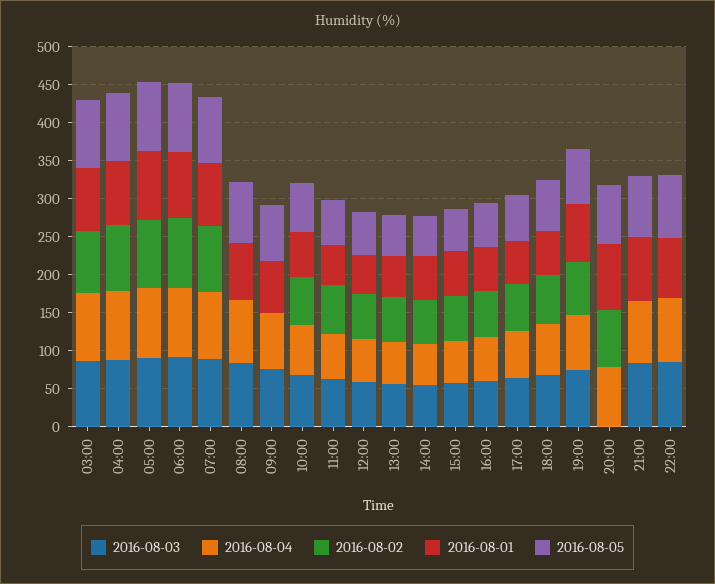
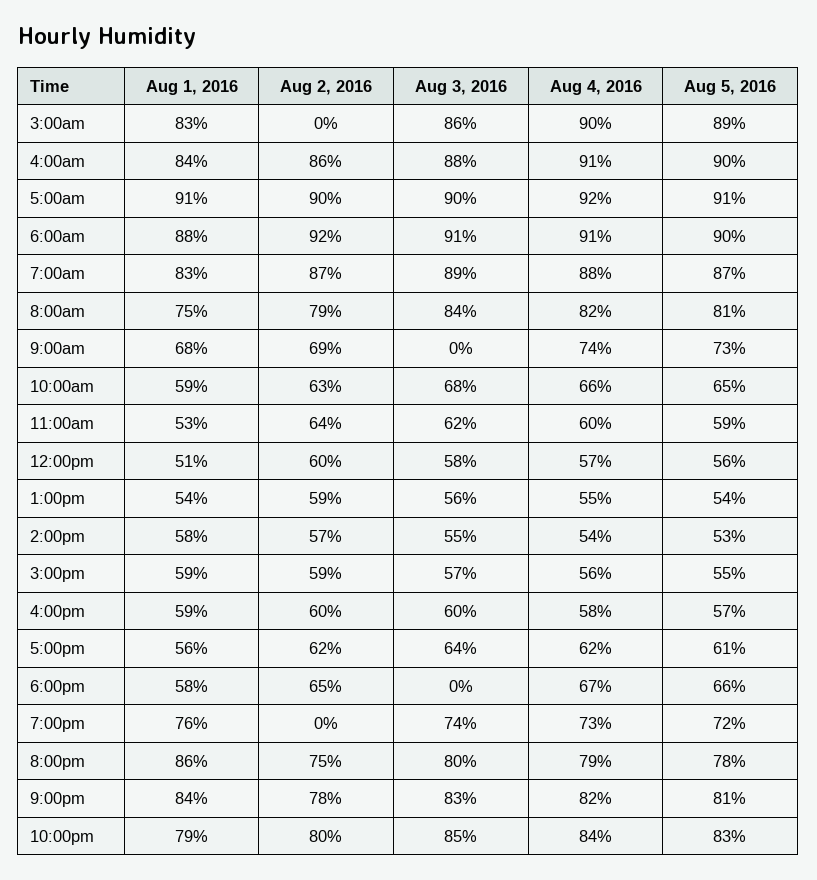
  {
    "2016-08-03": {
      "03:00": 86,
      "04:00": 88,
      "05:00": 90,
      "06:00": 91,
      "07:00": 89,
      "08:00": 84,
-     "09:00": 75,
+     "09:00": 0,
      "10:00": 68,
      "11:00": 62,
      "12:00": 58,
      "13:00": 56,
      "14:00": 55,
      "15:00": 57,
      "16:00": 60,
      "17:00": 64,
-     "18:00": 75,
+     "18:00": 0,
      "19:00": 74,
-     "20:00": 0,
+     "20:00": 80,
      "21:00": 83,
      "22:00": 85
    },
    "2016-08-04": {
      "03:00": 90,
      "04:00": 91,
      "05:00": 92,
      "06:00": 91,
      "07:00": 88,
      "08:00": 82,
      "09:00": 74,
      "10:00": 66,
      "11:00": 60,
      "12:00": 57,
      "13:00": 55,
      "14:00": 54,
      "15:00": 56,
      "16:00": 58,
      "17:00": 62,
      "18:00": 67,
      "19:00": 73,
      "20:00": 79,
      "21:00": 82,
      "22:00": 84
    },
    "2016-08-02": {
-     "03:00": 75,
+     "03:00": 0,
      "04:00": 86,
      "05:00": 90,
      "06:00": 92,
      "07:00": 87,
-     "08:00": 0,
+     "08:00": 79,
-     "09:00": 0,
+     "09:00": 69,
      "10:00": 63,
      "11:00": 64,
      "12:00": 60,
      "13:00": 59,
      "14:00": 57,
      "15:00": 59,
      "16:00": 60,
      "17:00": 62,
      "18:00": 65,
-     "19:00": 75,
+     "19:00": 0,
      "20:00": 75,
-     "21:00": 0,
+     "21:00": 78,
-     "22:00": 0
+     "22:00": 80
    },
    "2016-08-01": {
      "03:00": 83,
      "04:00": 84,
      "05:00": 91,
      "06:00": 88,
      "07:00": 83,
      "08:00": 75,
      "09:00": 68,
      "10:00": 59,
      "11:00": 53,
      "12:00": 51,
      "13:00": 54,
      "14:00": 58,
      "15:00": 59,
      "16:00": 59,
      "17:00": 56,
      "18:00": 58,
      "19:00": 76,
      "20:00": 86,
      "21:00": 84,
      "22:00": 79
    },
    "2016-08-05": {
      "03:00": 89,
      "04:00": 90,
      "05:00": 91,
      "06:00": 90,
      "07:00": 87,
      "08:00": 81,
      "09:00": 73,
      "10:00": 65,
      "11:00": 59,
      "12:00": 56,
      "13:00": 54,
      "14:00": 53,
      "15:00": 55,
      "16:00": 57,
      "17:00": 61,
      "18:00": 66,
      "19:00": 72,
      "20:00": 78,
      "21:00": 81,
      "22:00": 83
    }
  }

